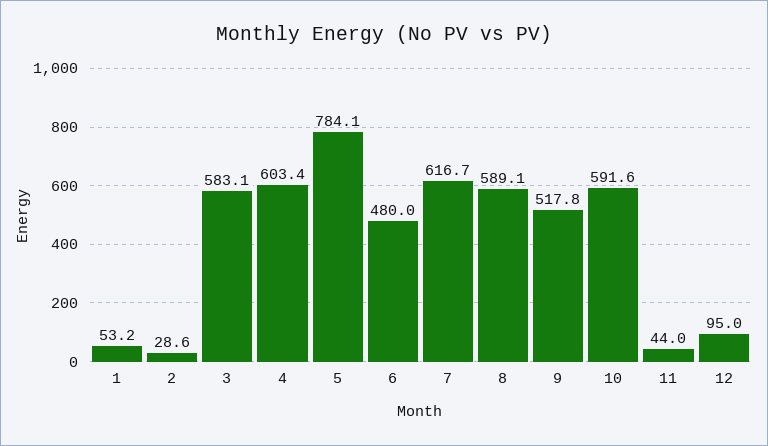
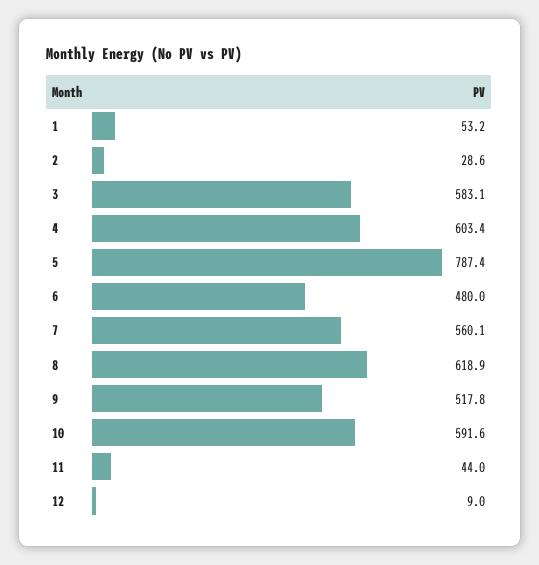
  {
    "1": 53.2,
    "2": 28.6,
    "3": 583.1,
    "4": 603.4,
-   "5": 784.1,
+   "5": 787.4,
    "6": 480,
-   "7": 616.7,
+   "7": 560.1,
-   "8": 589.1,
+   "8": 618.9,
    "9": 517.8,
    "10": 591.6,
    "11": 44,
-   "12": 95
+   "12": 9
  }

